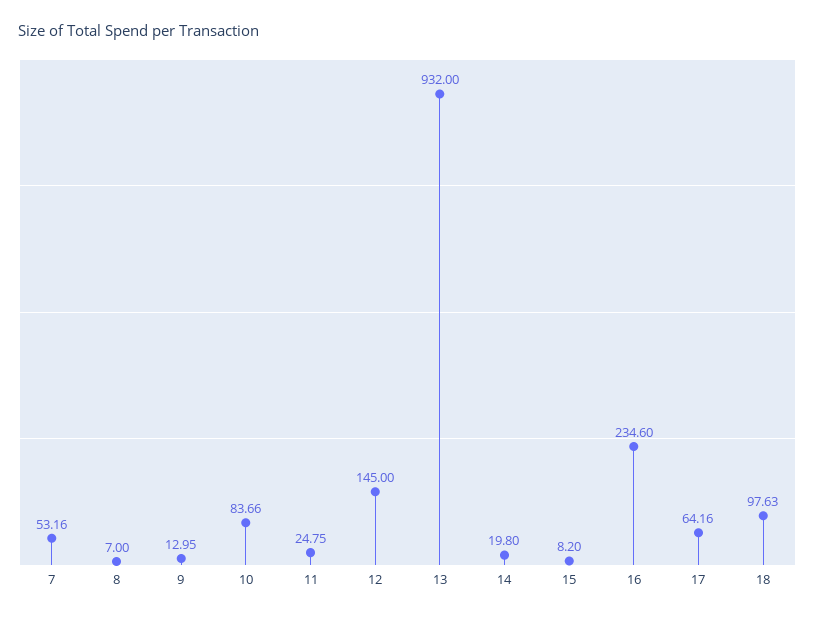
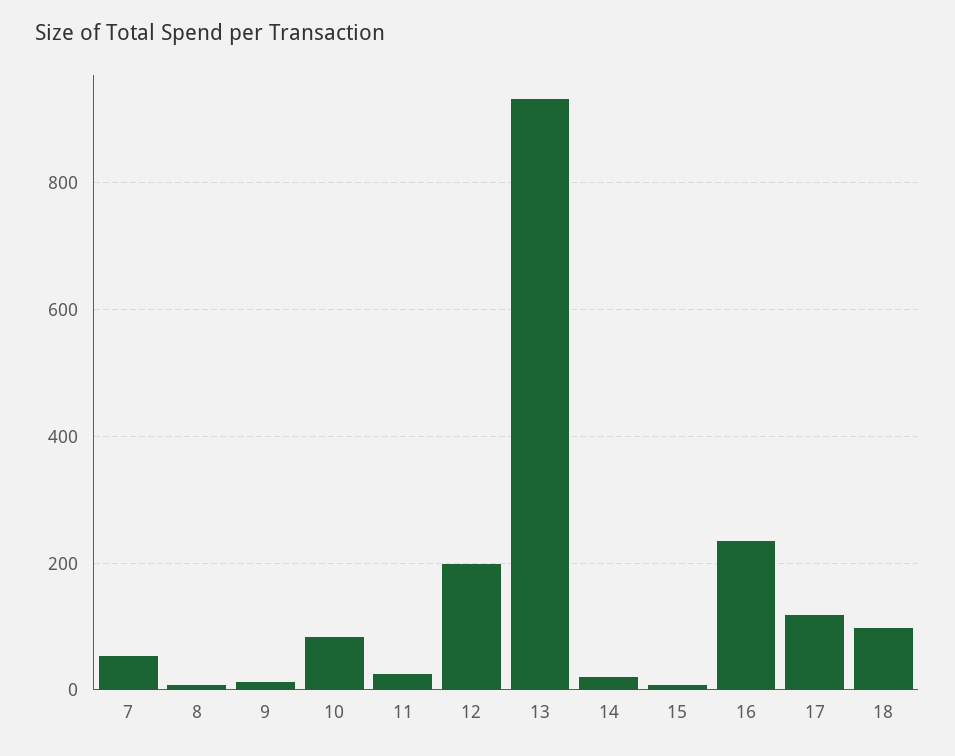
  {
    "7": 53.16,
    "8": 7,
    "9": 12.95,
    "10": 83.66,
    "11": 24.75,
-   "12": 145,
+   "12": 200,
    "13": 932,
    "14": 19.8,
    "15": 8.2,
    "16": 234.6,
-   "17": 64.16,
+   "17": 120,
    "18": 97.63
  }

